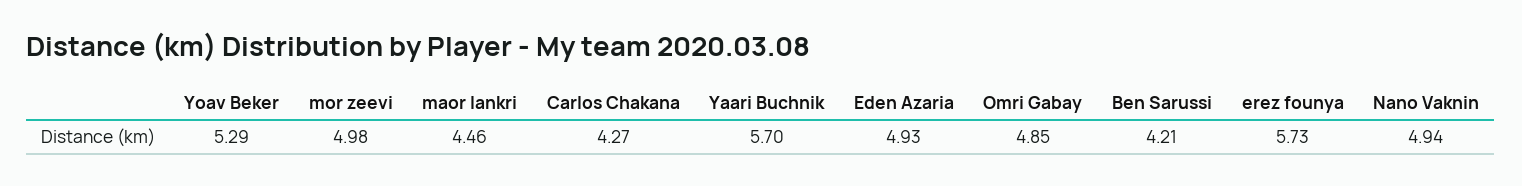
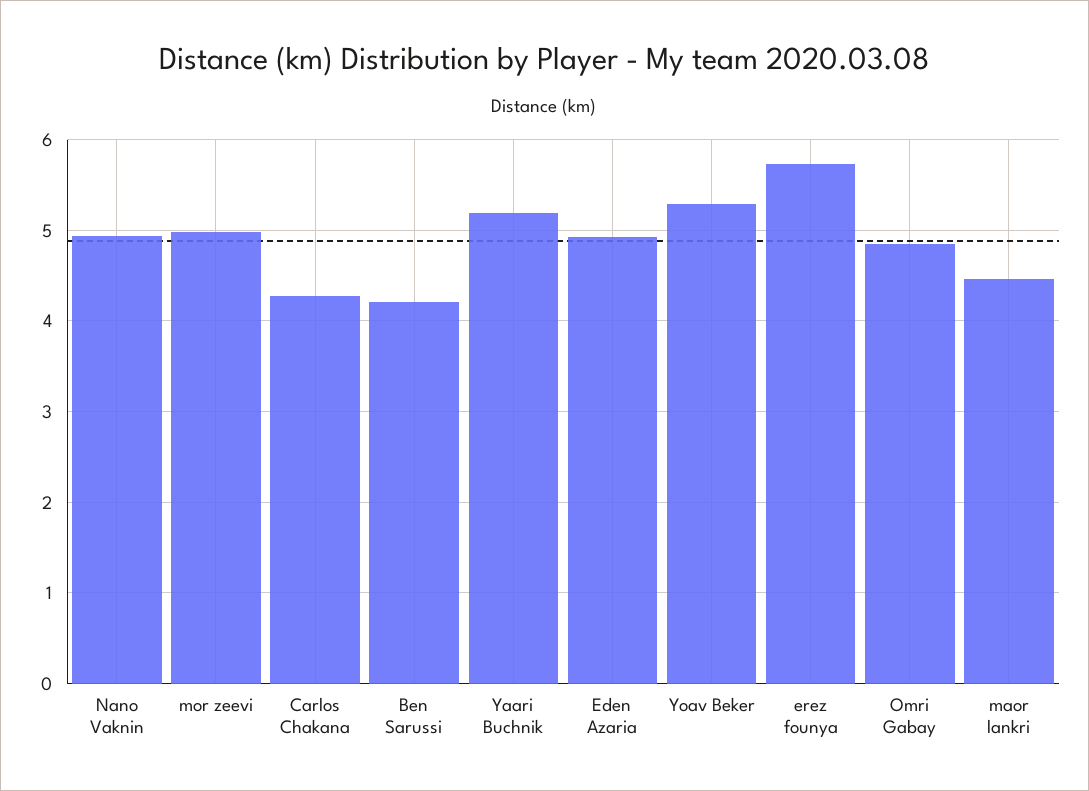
  {
    "Yoav Beker": 5.29,
    "mor zeevi": 4.98,
    "maor lankri": 4.46,
    "Carlos Chakana": 4.27,
-   "Yaari Buchnik": 5.7,
+   "Yaari Buchnik": 5.2,
    "Eden Azaria": 4.93,
    "Omri Gabay": 4.85,
    "Ben Sarussi": 4.21,
    "erez founya": 5.73,
    "Nano Vaknin": 4.94
  }

